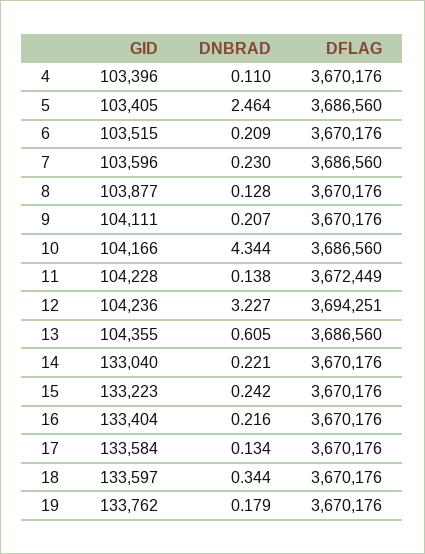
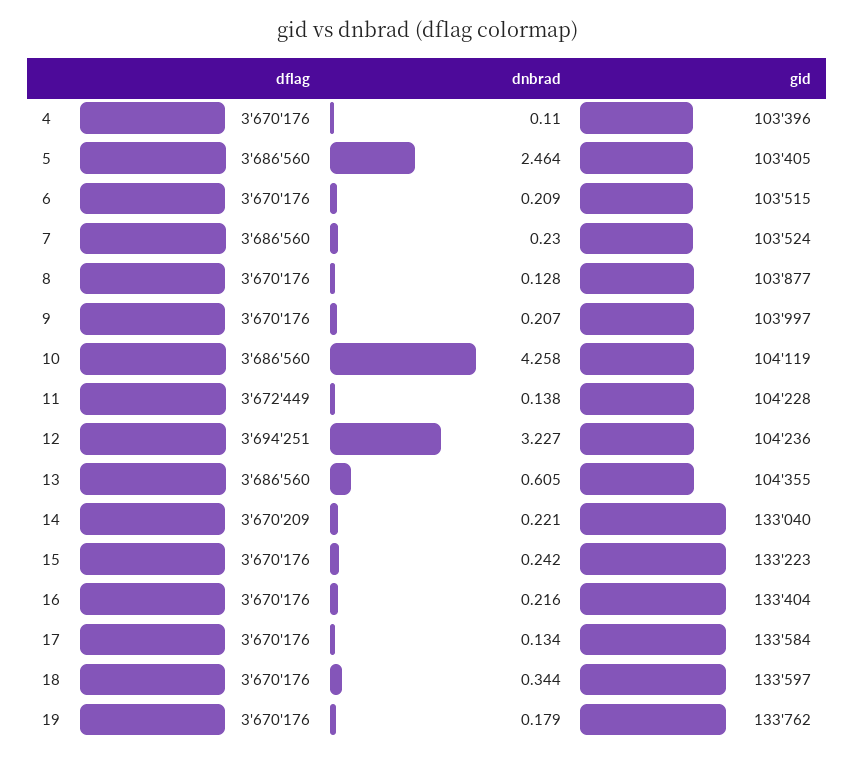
  {
    "GID": {
      "4": 103396,
      "5": 103405,
      "6": 103515,
-     "7": 103596,
+     "7": 103524,
      "8": 103877,
-     "9": 104111,
+     "9": 103997,
-     "10": 104166,
+     "10": 104119,
      "11": 104228,
      "12": 104236,
      "13": 104355,
      "14": 133040,
      "15": 133223,
      "16": 133404,
      "17": 133584,
      "18": 133597,
      "19": 133762
    },
    "DNBRAD": {
      "4": 0.11,
      "5": 2.464,
      "6": 0.209,
      "7": 0.23,
      "8": 0.128,
      "9": 0.207,
-     "10": 4.344,
+     "10": 4.258,
      "11": 0.138,
      "12": 3.227,
      "13": 0.605,
      "14": 0.221,
      "15": 0.242,
      "16": 0.216,
      "17": 0.134,
      "18": 0.344,
      "19": 0.179
    },
    "DFLAG": {
      "4": 3670176,
      "5": 3686560,
      "6": 3670176,
      "7": 3686560,
      "8": 3670176,
      "9": 3670176,
      "10": 3686560,
      "11": 3672449,
      "12": 3694251,
      "13": 3686560,
-     "14": 3670176,
+     "14": 3670209,
      "15": 3670176,
      "16": 3670176,
      "17": 3670176,
      "18": 3670176,
      "19": 3670176
    }
  }

